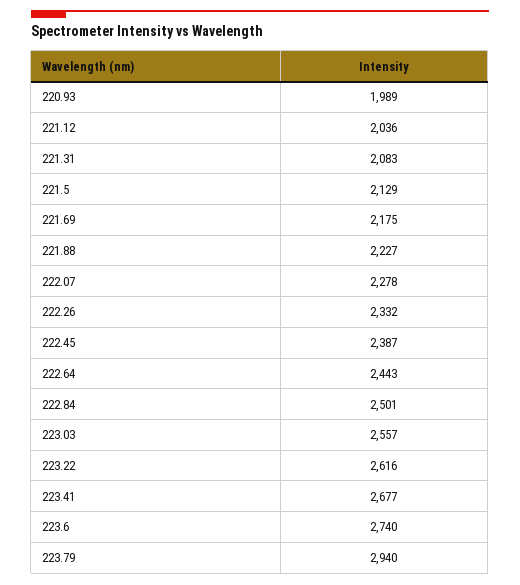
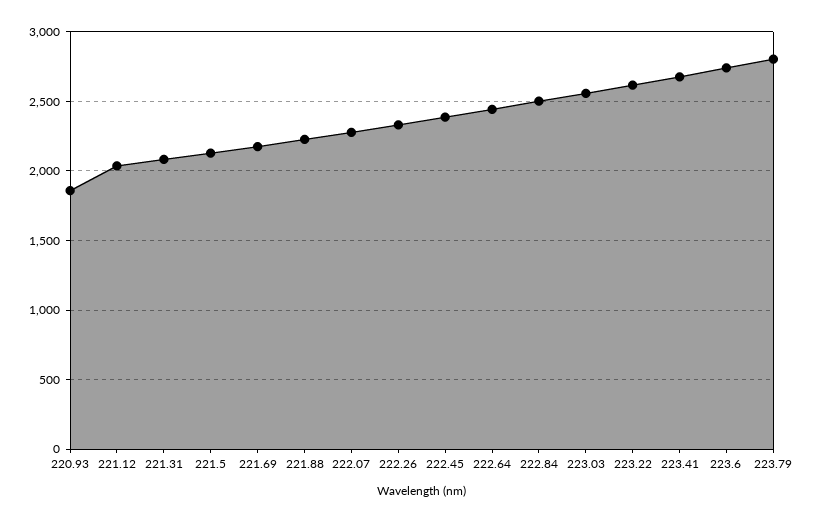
  {
-   "220.93": 1989,
+   "220.93": 1850,
    "221.12": 2036,
    "221.31": 2083,
    "221.5": 2129,
    "221.69": 2175,
    "221.88": 2227,
    "222.07": 2278,
    "222.26": 2332,
    "222.45": 2387,
    "222.64": 2443,
    "222.84": 2501,
    "223.03": 2557,
    "223.22": 2616,
    "223.41": 2677,
    "223.6": 2740,
-   "223.79": 2940
+   "223.79": 2800
  }

